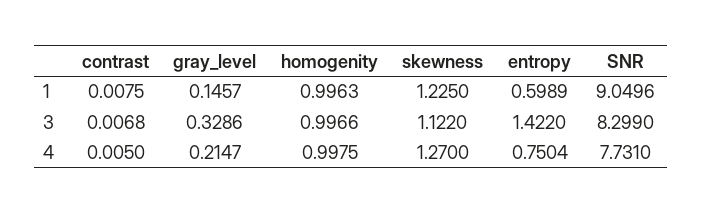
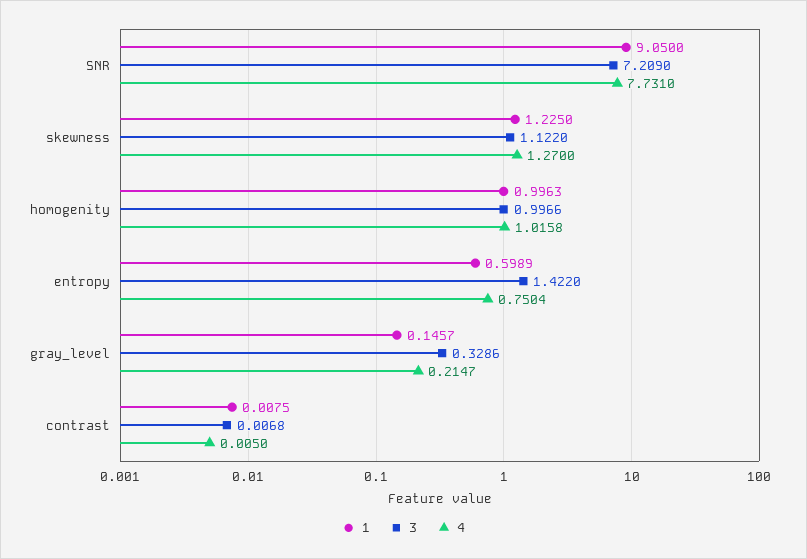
  {
    "1": {
      "contrast": 0.0075,
      "gray_level": 0.1457,
      "homogenity": 0.9963,
      "skewness": 1.225,
      "entropy": 0.5989,
-     "SNR": 9.0496
+     "SNR": 9.05
    },
    "3": {
      "contrast": 0.0068,
      "gray_level": 0.3286,
      "homogenity": 0.9966,
      "skewness": 1.122,
      "entropy": 1.422,
-     "SNR": 8.299
+     "SNR": 7.209
    },
    "4": {
      "contrast": 0.005,
      "gray_level": 0.2147,
-     "homogenity": 0.9975,
+     "homogenity": 1.0158,
      "skewness": 1.27,
      "entropy": 0.7504,
      "SNR": 7.731
    }
  }

